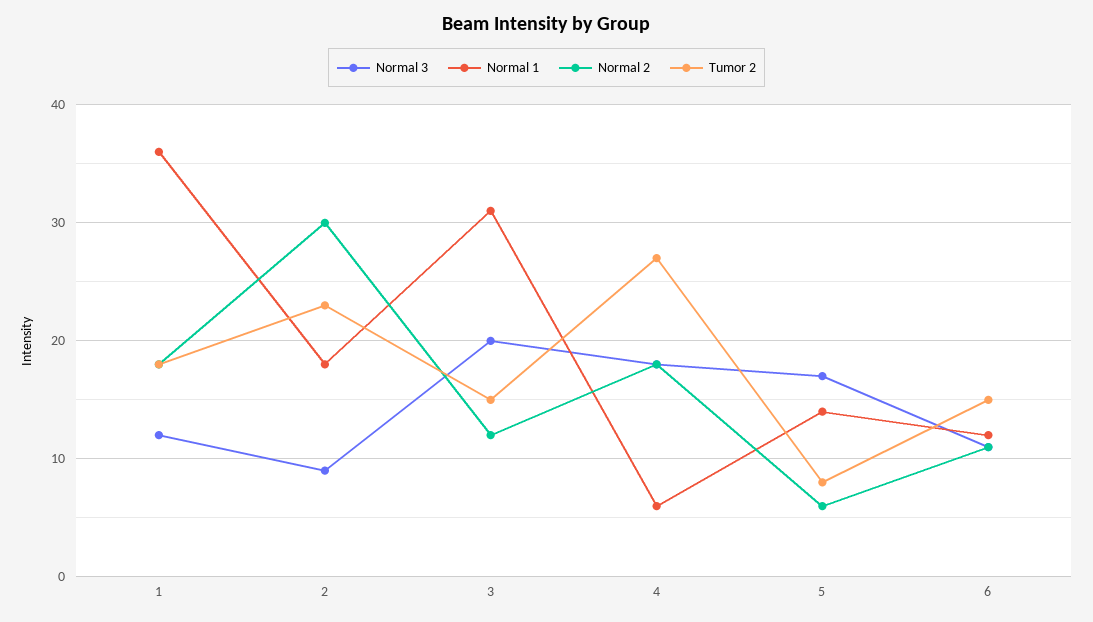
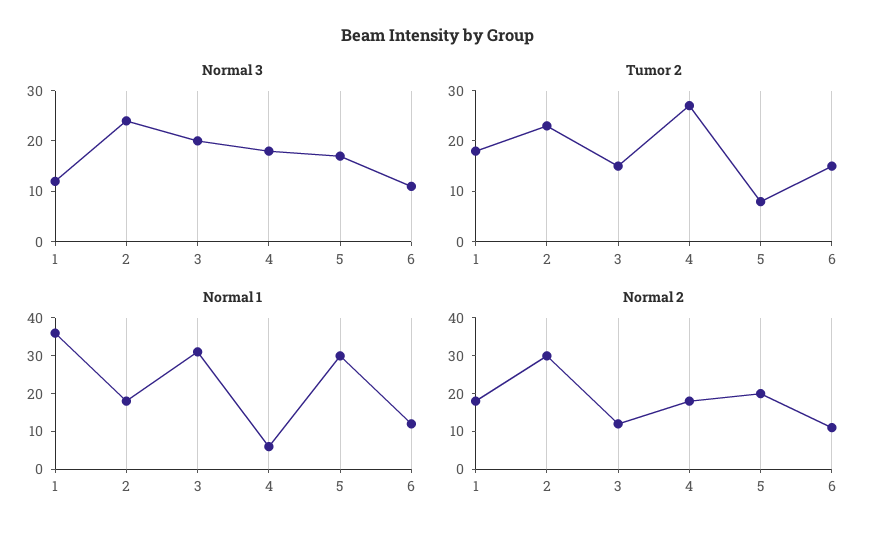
  {
    "Normal 3": {
      "1": 12,
-     "2": 9,
+     "2": 25,
      "3": 20,
      "4": 18,
      "5": 17,
      "6": 11
    },
    "Normal 1": {
      "1": 36,
      "2": 18,
      "3": 31,
      "4": 6,
-     "5": 14,
+     "5": 30,
      "6": 12
    },
    "Normal 2": {
      "1": 18,
      "2": 30,
      "3": 12,
      "4": 18,
-     "5": 6,
+     "5": 20,
      "6": 11
    },
    "Tumor 2": {
      "1": 18,
      "2": 23,
      "3": 15,
      "4": 27,
      "5": 8,
      "6": 15
    }
  }

